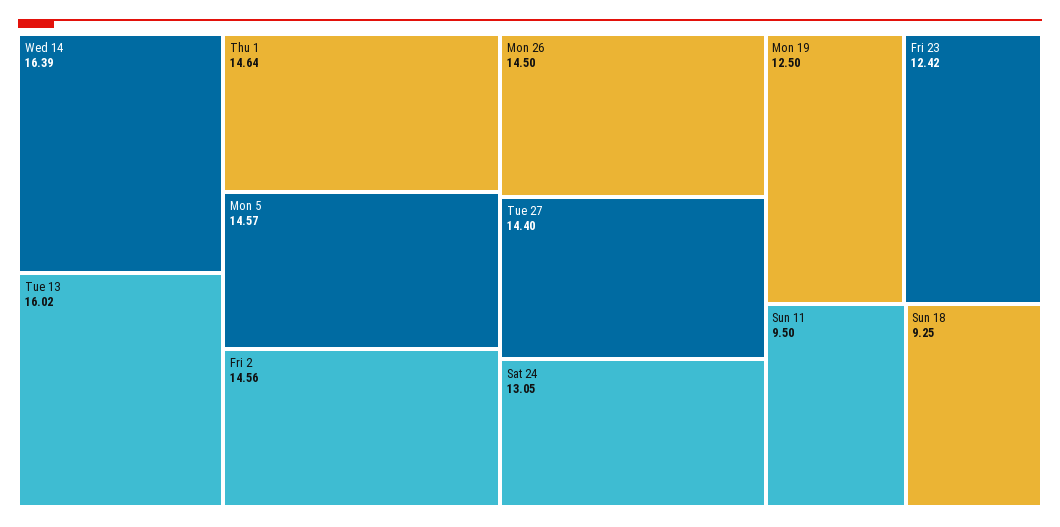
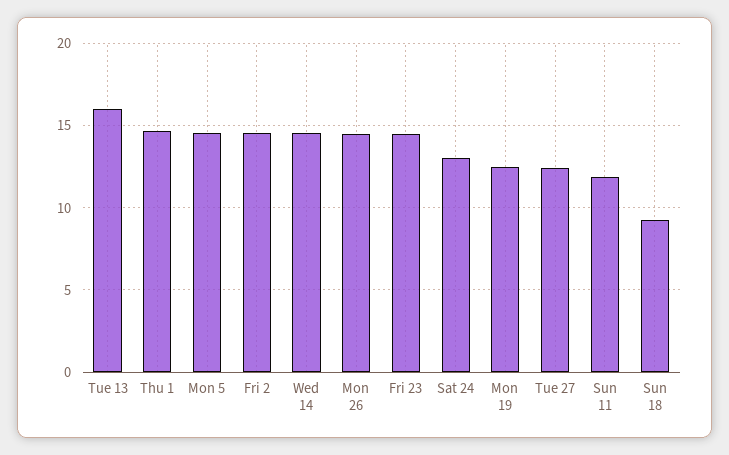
  {
-   "Wed 14": 16.39,
+   "Wed 14": 14.5,
    "Tue 13": 16.02,
    "Thu 1": 14.64,
    "Mon 5": 14.57,
    "Fri 2": 14.56,
    "Mon 26": 14.5,
-   "Tue 27": 14.4,
+   "Tue 27": 12.5,
    "Sat 24": 13.05,
    "Mon 19": 12.5,
-   "Fri 23": 12.42,
+   "Fri 23": 14.5,
-   "Sun 11": 9.5,
+   "Sun 11": 12,
    "Sun 18": 9.25
  }

